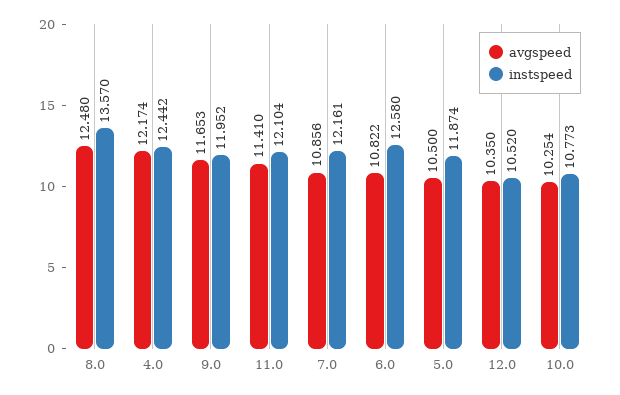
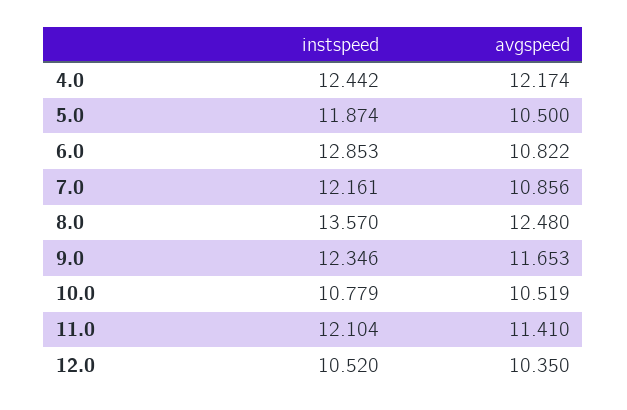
  {
    "avgspeed": {
      "8.0": 12.48,
      "4.0": 12.174,
      "9.0": 11.653,
      "11.0": 11.41,
      "7.0": 10.856,
      "6.0": 10.822,
      "5.0": 10.5,
      "12.0": 10.35,
-     "10.0": 10.254
+     "10.0": 10.519
    },
    "instspeed": {
      "8.0": 13.57,
      "4.0": 12.442,
-     "9.0": 11.952,
+     "9.0": 12.346,
      "11.0": 12.104,
      "7.0": 12.161,
-     "6.0": 12.58,
+     "6.0": 12.853,
      "5.0": 11.874,
      "12.0": 10.52,
-     "10.0": 10.773
+     "10.0": 10.779
    }
  }

